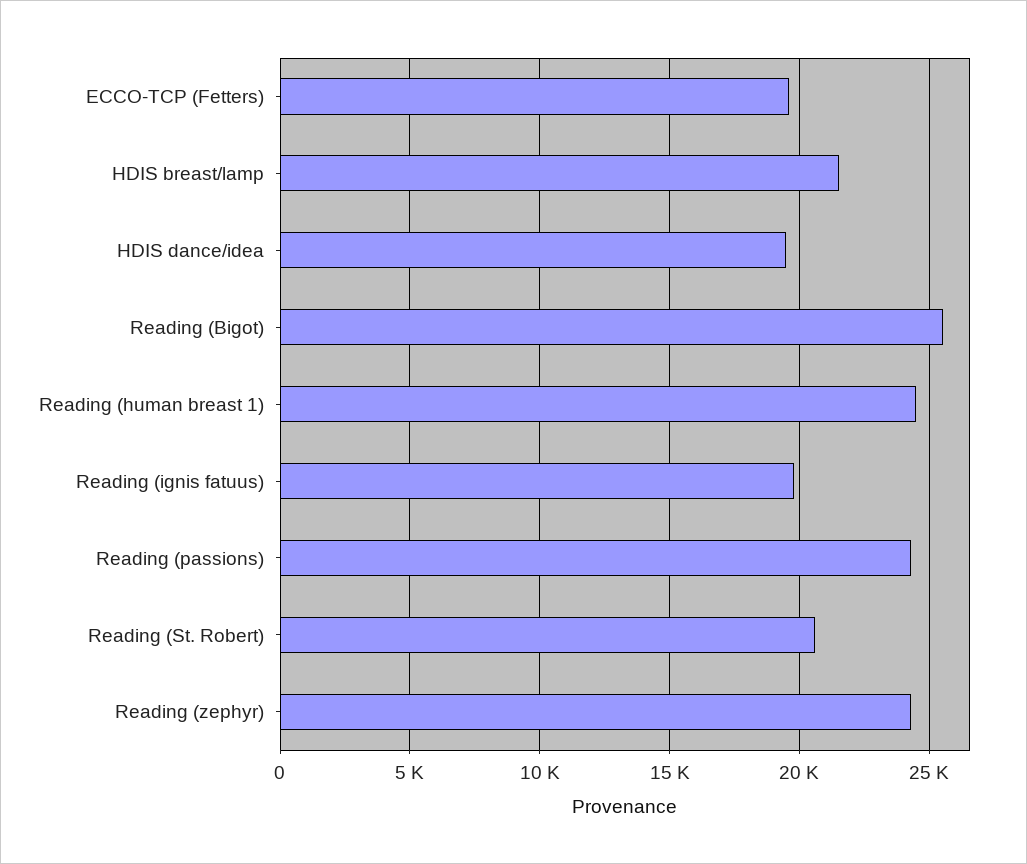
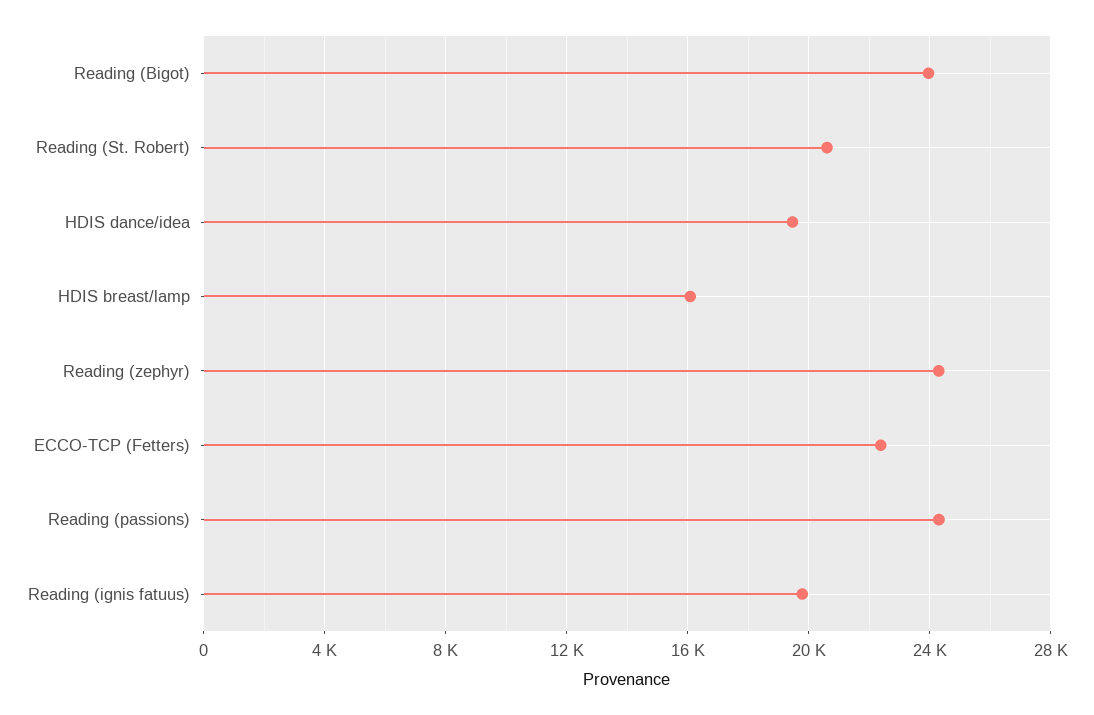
  {
-   "ECCO-TCP (Fetters)": 19500,
+   "ECCO-TCP (Fetters)": 22500,
-   "HDIS breast/lamp": 21500,
+   "HDIS breast/lamp": 16000,
    "HDIS dance/idea": 19500,
-   "Reading (Bigot)": 25500,
+   "Reading (Bigot)": 24000,
-   "Reading (human breast 1)": 24500,
    "Reading (ignis fatuus)": 20000,
    "Reading (passions)": 24500,
    "Reading (St. Robert)": 20500,
    "Reading (zephyr)": 24500
  }

